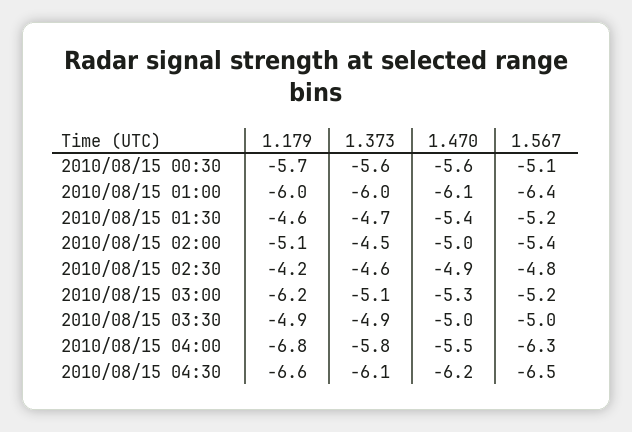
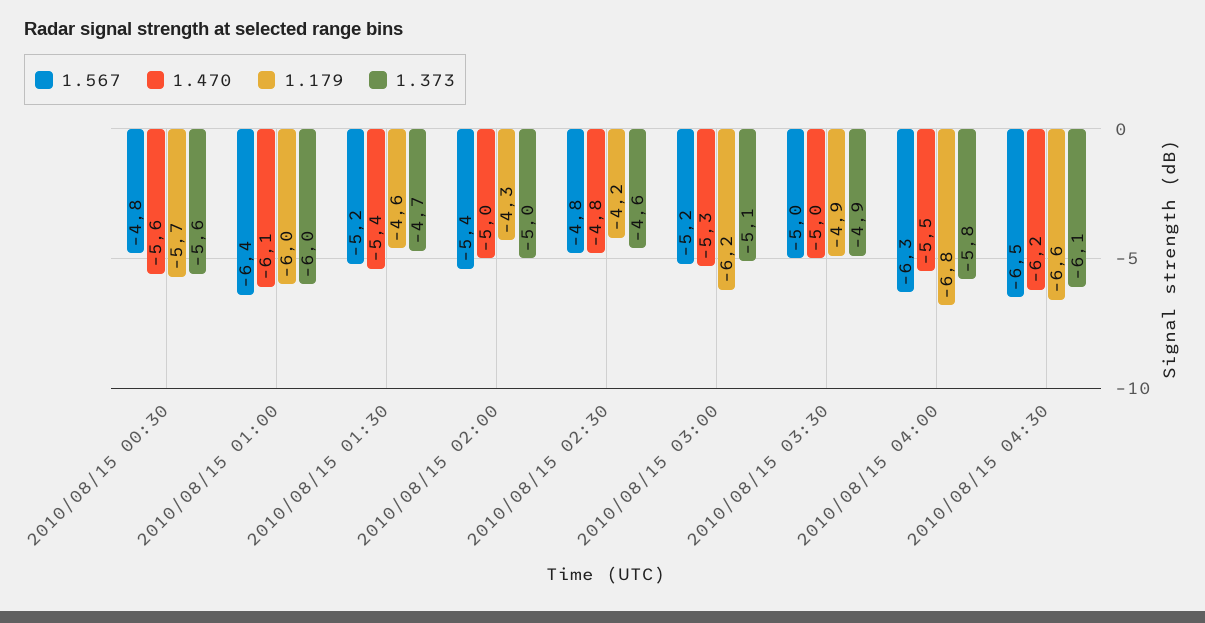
  {
    "1.179": {
      "2010/08/15 00:30": -5.7,
      "2010/08/15 01:00": -6,
      "2010/08/15 01:30": -4.6,
-     "2010/08/15 02:00": -5.1,
+     "2010/08/15 02:00": -4.3,
      "2010/08/15 02:30": -4.2,
      "2010/08/15 03:00": -6.2,
      "2010/08/15 03:30": -4.9,
      "2010/08/15 04:00": -6.8,
      "2010/08/15 04:30": -6.6
    },
    "1.373": {
      "2010/08/15 00:30": -5.6,
      "2010/08/15 01:00": -6,
      "2010/08/15 01:30": -4.7,
-     "2010/08/15 02:00": -4.5,
+     "2010/08/15 02:00": -5,
      "2010/08/15 02:30": -4.6,
      "2010/08/15 03:00": -5.1,
      "2010/08/15 03:30": -4.9,
      "2010/08/15 04:00": -5.8,
      "2010/08/15 04:30": -6.1
    },
    "1.470": {
      "2010/08/15 00:30": -5.6,
      "2010/08/15 01:00": -6.1,
      "2010/08/15 01:30": -5.4,
      "2010/08/15 02:00": -5,
-     "2010/08/15 02:30": -4.9,
+     "2010/08/15 02:30": -4.8,
      "2010/08/15 03:00": -5.3,
      "2010/08/15 03:30": -5,
      "2010/08/15 04:00": -5.5,
      "2010/08/15 04:30": -6.2
    },
    "1.567": {
-     "2010/08/15 00:30": -5.1,
+     "2010/08/15 00:30": -4.8,
      "2010/08/15 01:00": -6.4,
      "2010/08/15 01:30": -5.2,
      "2010/08/15 02:00": -5.4,
      "2010/08/15 02:30": -4.8,
      "2010/08/15 03:00": -5.2,
      "2010/08/15 03:30": -5,
      "2010/08/15 04:00": -6.3,
      "2010/08/15 04:30": -6.5
    }
  }

